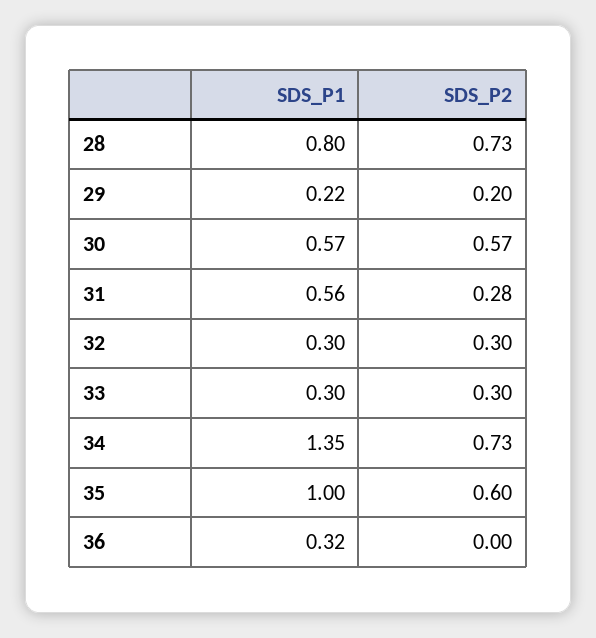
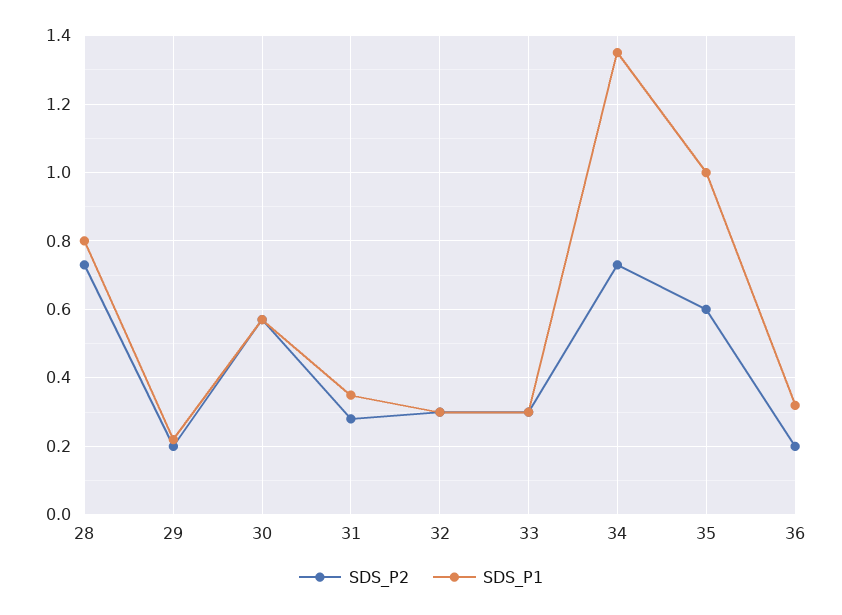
  {
    "SDS_P1": {
      "28": 0.8,
      "29": 0.22,
      "30": 0.57,
-     "31": 0.56,
+     "31": 0.35,
      "32": 0.3,
      "33": 0.3,
      "34": 1.35,
      "35": 1,
      "36": 0.32
    },
    "SDS_P2": {
      "28": 0.73,
      "29": 0.2,
      "30": 0.57,
      "31": 0.28,
      "32": 0.3,
      "33": 0.3,
      "34": 0.73,
      "35": 0.6,
-     "36": 0
+     "36": 0.2
    }
  }

